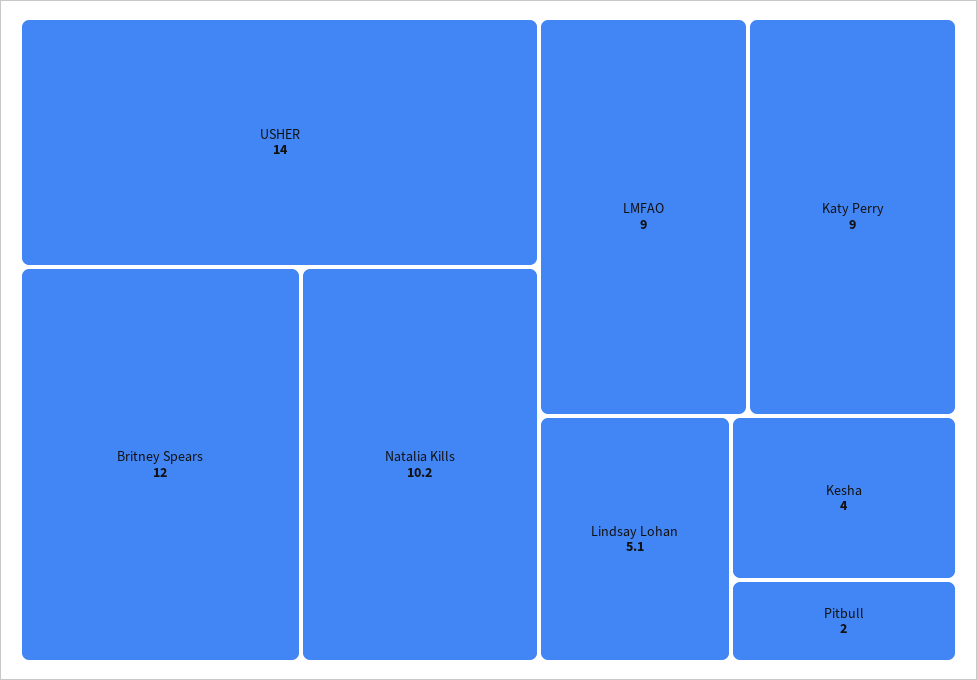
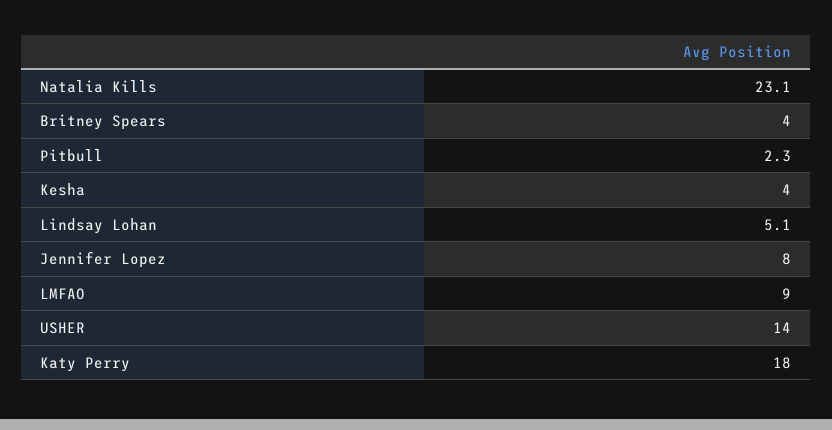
  {
    "USHER": 14,
-   "Britney Spears": 12,
+   "Britney Spears": 4,
-   "Natalia Kills": 10.2,
+   "Natalia Kills": 23.1,
    "LMFAO": 9,
-   "Katy Perry": 9,
+   "Katy Perry": 18,
    "Lindsay Lohan": 5.1,
    "Kesha": 4,
-   "Pitbull": 2
+   "Pitbull": 2.3,
+   "Jennifer Lopez": 8
  }

